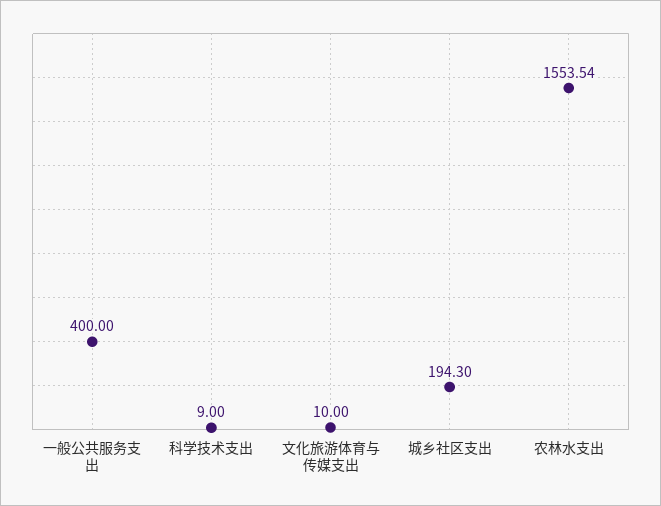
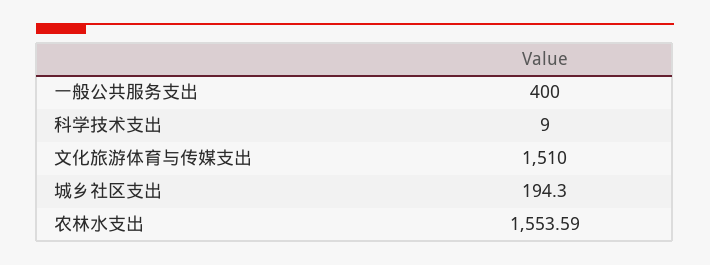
  {
    "一般公共服务支出": 400,
    "科学技术支出": 9,
-   "文化旅游体育与传媒支出": 10,
+   "文化旅游体育与传媒支出": 1510,
    "城乡社区支出": 194.3,
-   "农林水支出": 1553.54
+   "农林水支出": 1553.59
  }

